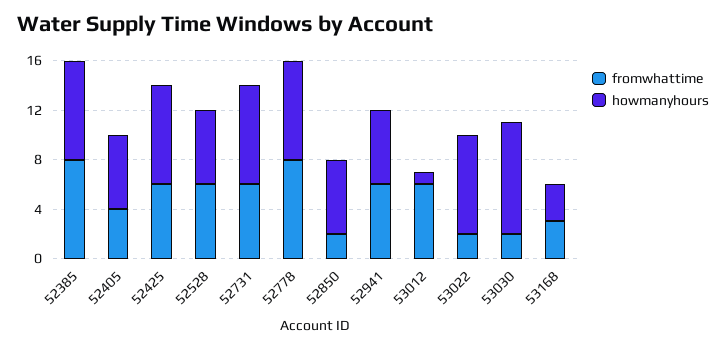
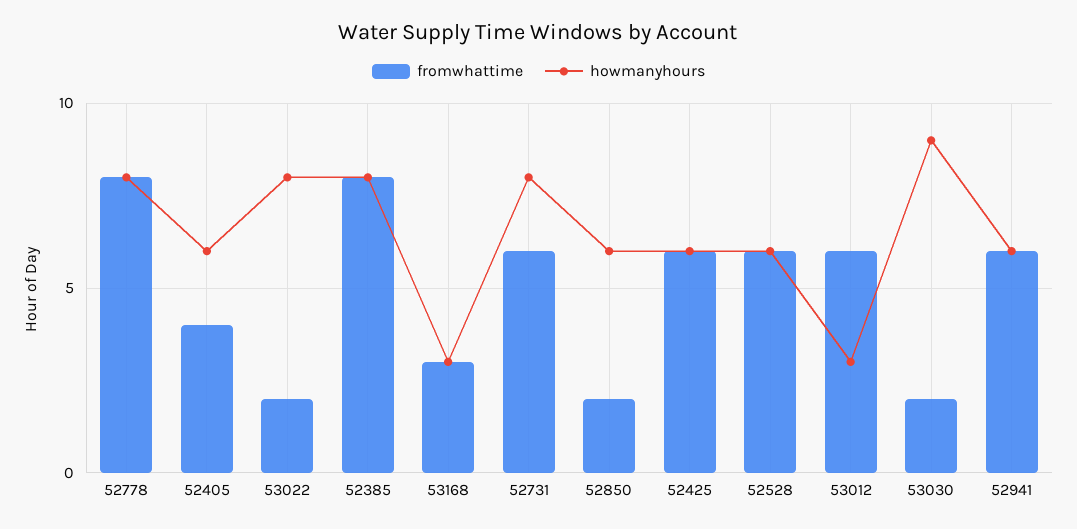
  {
    "fromwhattime": {
      "52385": 8,
      "52405": 4,
      "52425": 6,
      "52528": 6,
      "52731": 6,
      "52778": 8,
      "52850": 2,
      "52941": 6,
      "53012": 6,
      "53022": 2,
      "53030": 2,
      "53168": 3
    },
    "howmanyhours": {
      "52385": 8,
      "52405": 6,
-     "52425": 8,
+     "52425": 6,
      "52528": 6,
      "52731": 8,
      "52778": 8,
      "52850": 6,
      "52941": 6,
-     "53012": 1,
+     "53012": 3,
      "53022": 8,
      "53030": 9,
      "53168": 3
    }
  }

